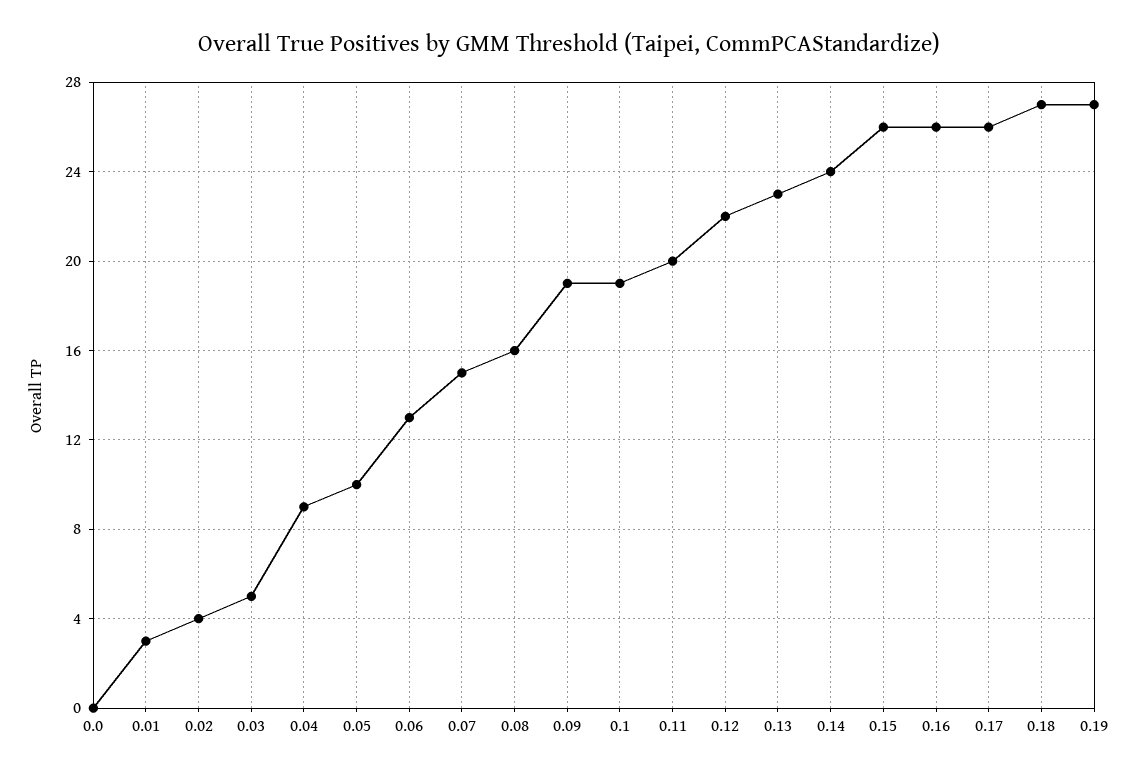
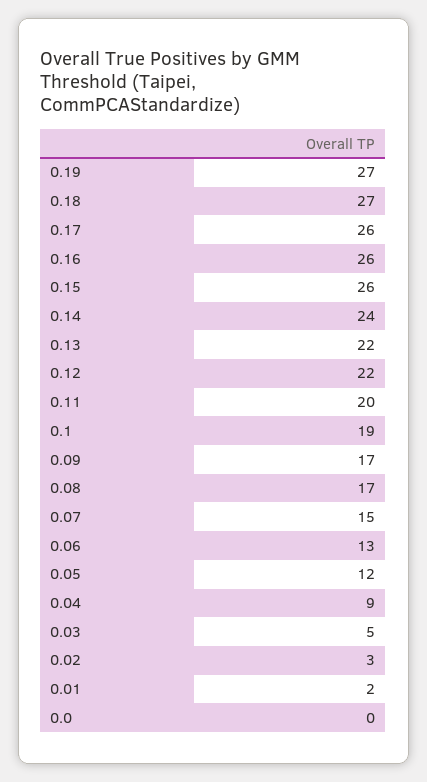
  {
    "0.0": 0,
-   "0.01": 3,
+   "0.01": 2,
-   "0.02": 4,
+   "0.02": 3,
    "0.03": 5,
    "0.04": 9,
-   "0.05": 10,
+   "0.05": 12,
    "0.06": 13,
    "0.07": 15,
-   "0.08": 16,
+   "0.08": 17,
-   "0.09": 19,
+   "0.09": 17,
    "0.1": 19,
    "0.11": 20,
    "0.12": 22,
-   "0.13": 23,
+   "0.13": 22,
    "0.14": 24,
    "0.15": 26,
    "0.16": 26,
    "0.17": 26,
    "0.18": 27,
    "0.19": 27
  }

